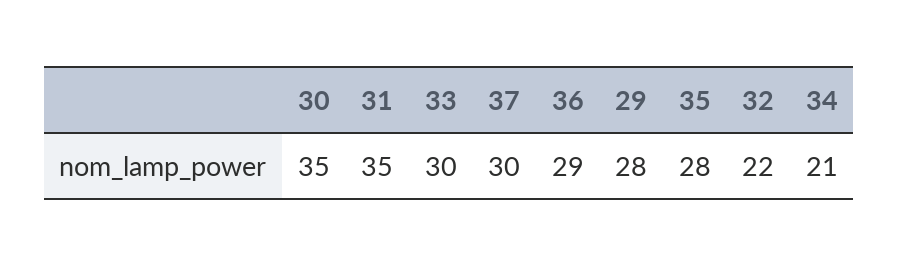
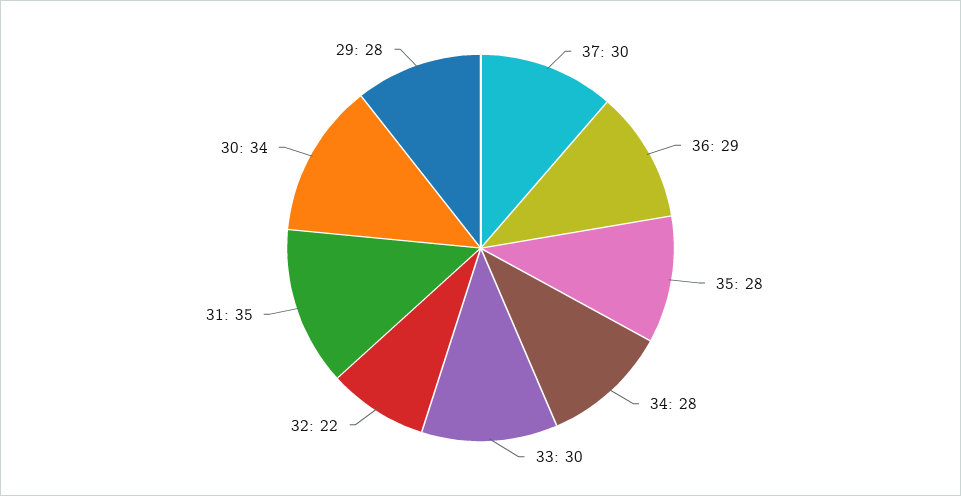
  {
-   "30": 35,
+   "30": 34,
    "31": 35,
    "33": 30,
    "37": 30,
    "36": 29,
    "29": 28,
    "35": 28,
    "32": 22,
-   "34": 21
+   "34": 28
  }

